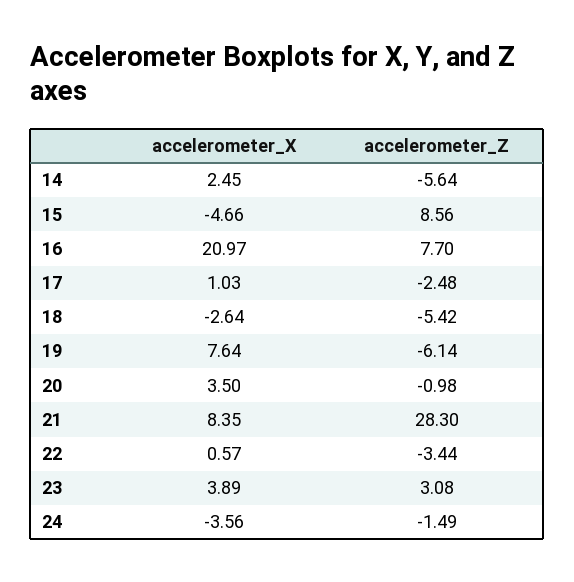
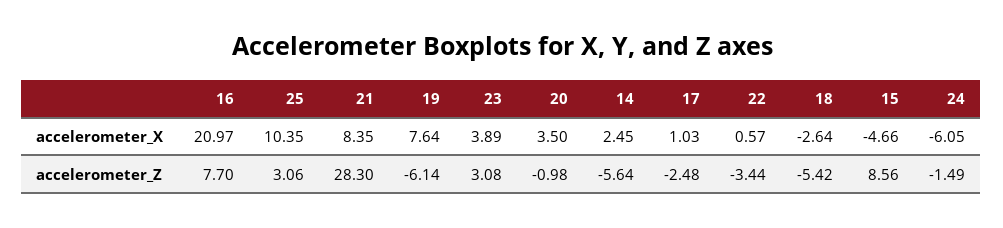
  {
    "accelerometer_X": {
      "14": 2.45,
      "15": -4.66,
      "16": 20.97,
      "17": 1.03,
      "18": -2.64,
      "19": 7.64,
      "20": 3.5,
      "21": 8.35,
      "22": 0.57,
      "23": 3.89,
-     "24": -3.56
+     "24": -6.05,
+     "25": 10.35
    },
    "accelerometer_Z": {
      "14": -5.64,
      "15": 8.56,
      "16": 7.7,
      "17": -2.48,
      "18": -5.42,
      "19": -6.14,
      "20": -0.98,
      "21": 28.3,
      "22": -3.44,
      "23": 3.08,
-     "24": -1.49
+     "24": -1.49,
+     "25": 3.06
    }
  }

